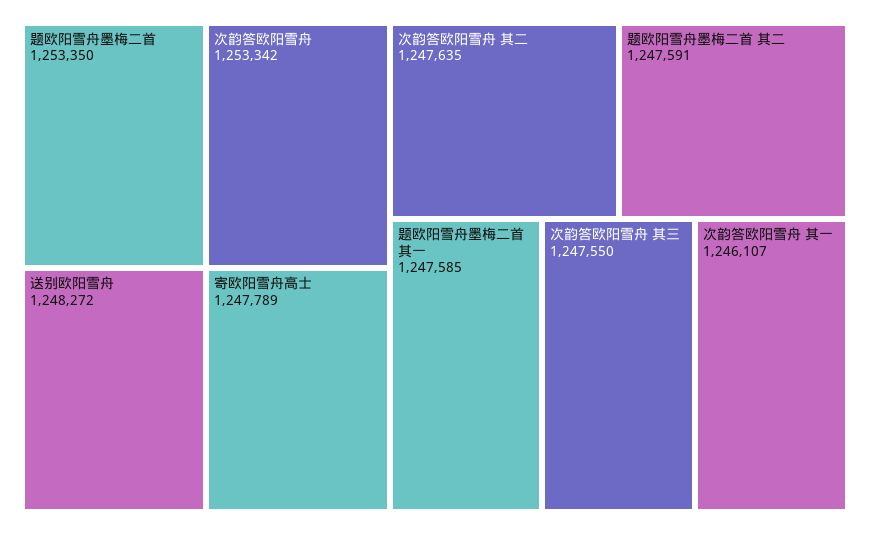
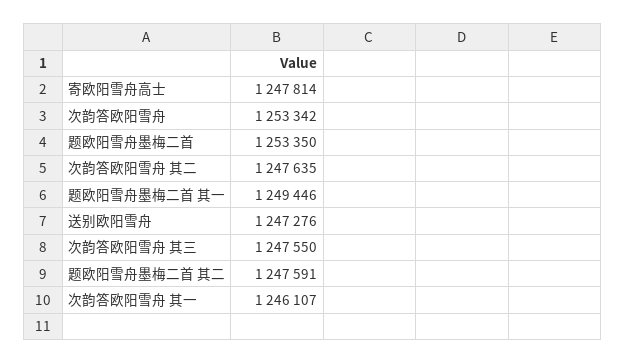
  {
    "题欧阳雪舟墨梅二首": 1253350,
    "次韵答欧阳雪舟": 1253342,
-   "送别欧阳雪舟": 1248272,
+   "送别欧阳雪舟": 1247276,
-   "寄欧阳雪舟高士": 1247789,
+   "寄欧阳雪舟高士": 1247814,
    "次韵答欧阳雪舟 其二": 1247635,
    "题欧阳雪舟墨梅二首 其二": 1247591,
-   "题欧阳雪舟墨梅二首 其一": 1247585,
+   "题欧阳雪舟墨梅二首 其一": 1249446,
    "次韵答欧阳雪舟 其三": 1247550,
    "次韵答欧阳雪舟 其一": 1246107
  }

